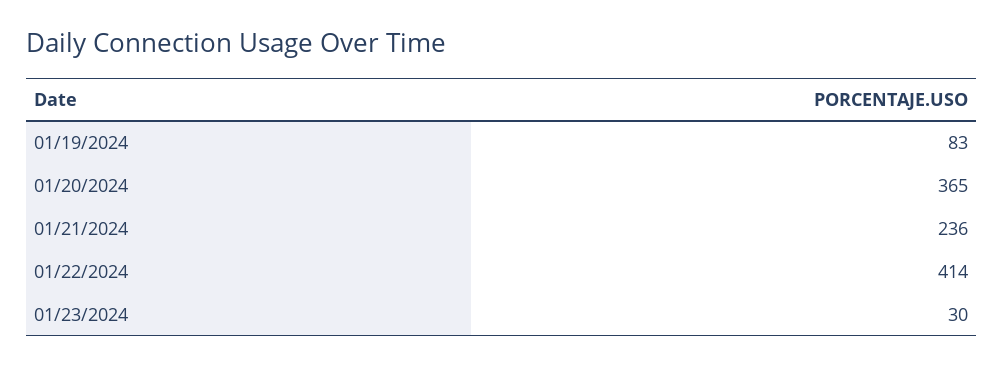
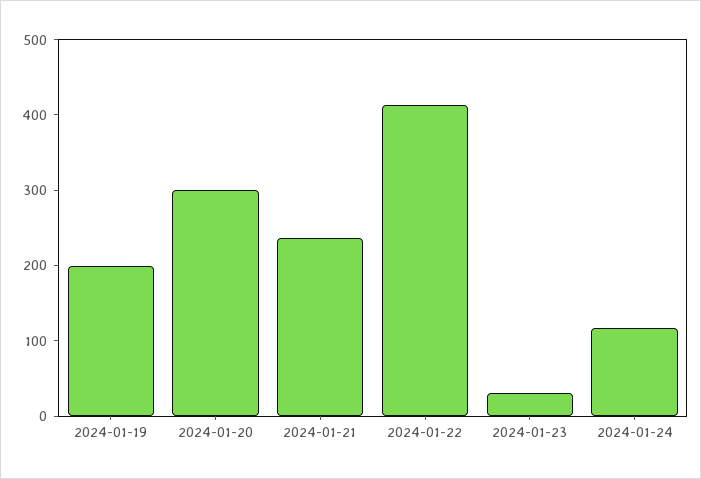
  {
-   "01/19/2024": 83,
+   "01/19/2024": 200,
-   "01/20/2024": 365,
+   "01/20/2024": 300,
    "01/21/2024": 236,
    "01/22/2024": 414,
-   "01/23/2024": 30
+   "01/23/2024": 30,
+   "2024-01-24": 120
  }

